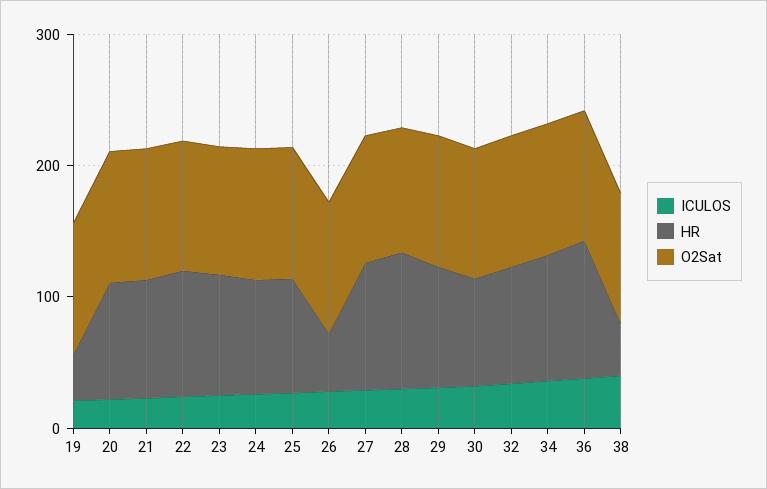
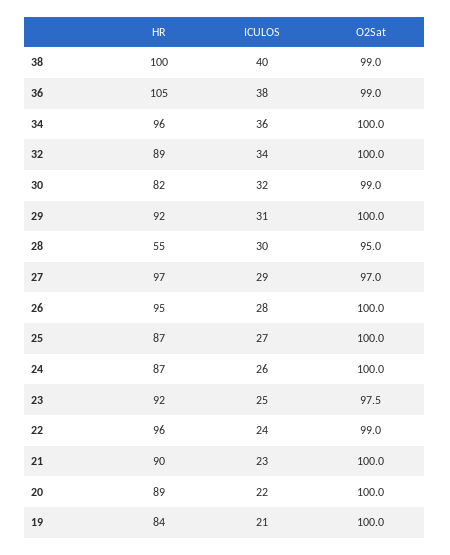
  {
    "ICULOS": {
      "19": 21,
      "20": 22,
      "21": 23,
      "22": 24,
      "23": 25,
      "24": 26,
      "25": 27,
      "26": 28,
      "27": 29,
      "28": 30,
      "29": 31,
      "30": 32,
      "32": 34,
      "34": 36,
      "36": 38,
      "38": 40
    },
    "HR": {
-     "19": 40,
+     "19": 84,
      "20": 89,
      "21": 90,
      "22": 96,
      "23": 92,
      "24": 87,
      "25": 87,
-     "26": 40,
+     "26": 95,
      "27": 97,
-     "28": 100,
+     "28": 55,
      "29": 92,
      "30": 82,
      "32": 89,
      "34": 96,
      "36": 105,
-     "38": 40
+     "38": 100
    },
    "O2Sat": {
      "19": 100,
      "20": 100,
      "21": 100,
      "22": 99,
      "23": 97.5,
      "24": 100,
      "25": 100,
      "26": 100,
      "27": 97,
      "28": 95,
      "29": 100,
      "30": 99,
      "32": 100,
      "34": 100,
      "36": 99,
      "38": 99
    }
  }

